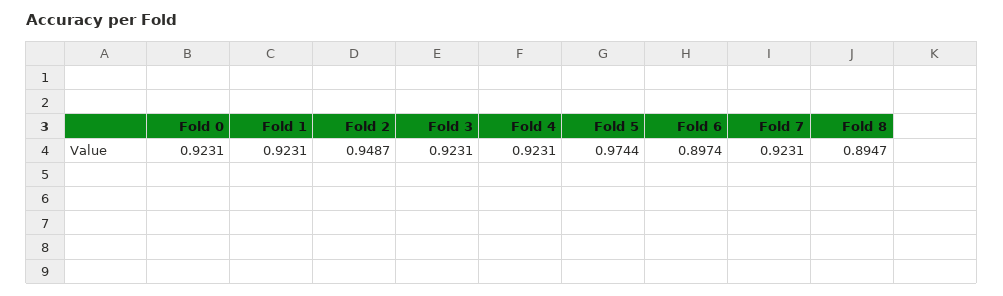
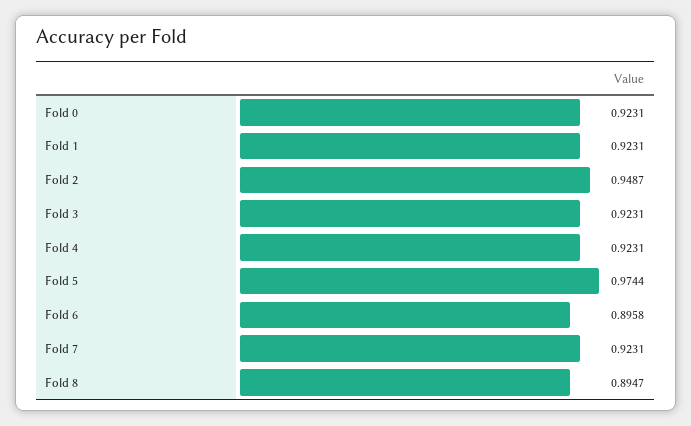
  {
    "Fold 0": 0.9231,
    "Fold 1": 0.9231,
    "Fold 2": 0.9487,
    "Fold 3": 0.9231,
    "Fold 4": 0.9231,
    "Fold 5": 0.9744,
-   "Fold 6": 0.8974,
+   "Fold 6": 0.8958,
    "Fold 7": 0.9231,
    "Fold 8": 0.8947
  }

